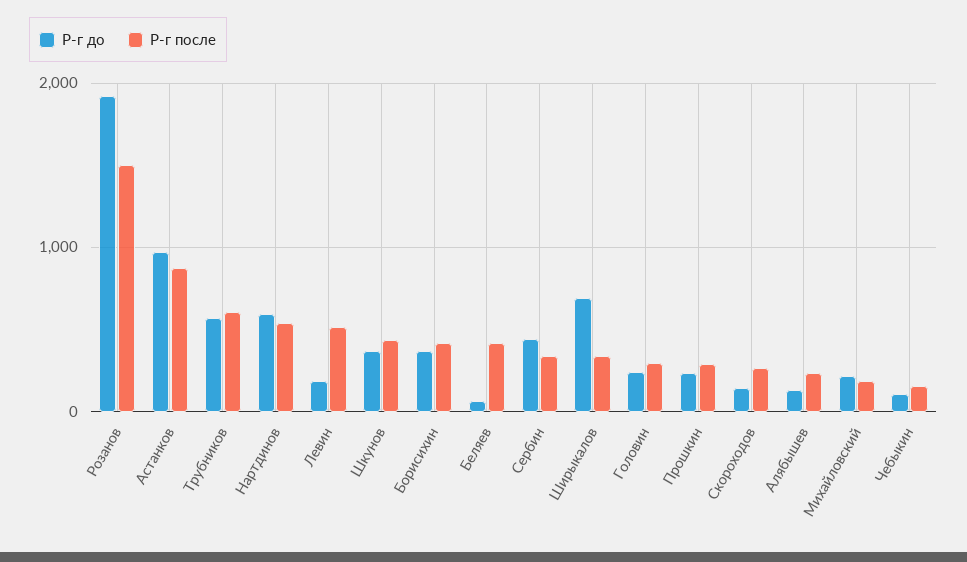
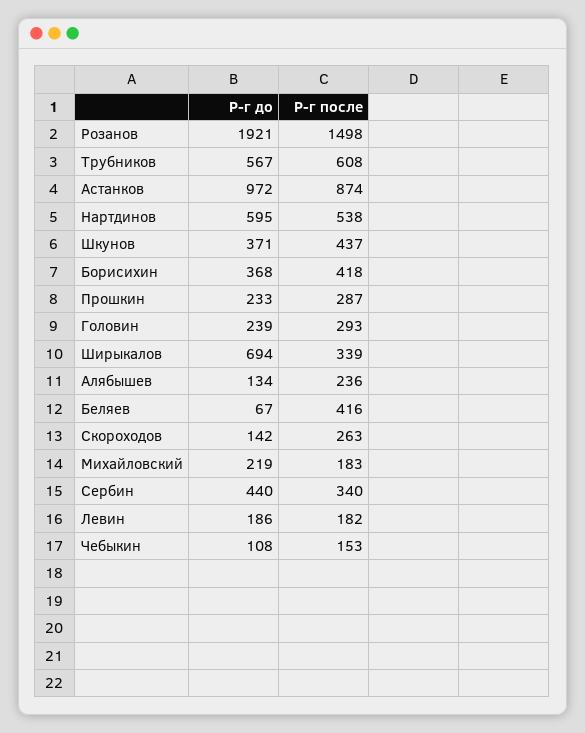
  {
    "Р-г до": {
      "Розанов": 1921,
      "Астанков": 972,
      "Трубников": 567,
      "Нартдинов": 595,
      "Левин": 186,
      "Шкунов": 371,
      "Борисихин": 368,
      "Беляев": 67,
      "Сербин": 440,
      "Ширыкалов": 694,
      "Головин": 239,
      "Прошкин": 233,
      "Скороходов": 142,
      "Алябышев": 134,
      "Михайловский": 219,
      "Чебыкин": 108
    },
    "Р-г после": {
      "Розанов": 1498,
      "Астанков": 874,
      "Трубников": 608,
      "Нартдинов": 538,
-     "Левин": 500,
+     "Левин": 182,
      "Шкунов": 437,
      "Борисихин": 418,
      "Беляев": 416,
      "Сербин": 340,
      "Ширыкалов": 339,
      "Головин": 293,
      "Прошкин": 287,
      "Скороходов": 263,
      "Алябышев": 236,
      "Михайловский": 183,
      "Чебыкин": 153
    }
  }

